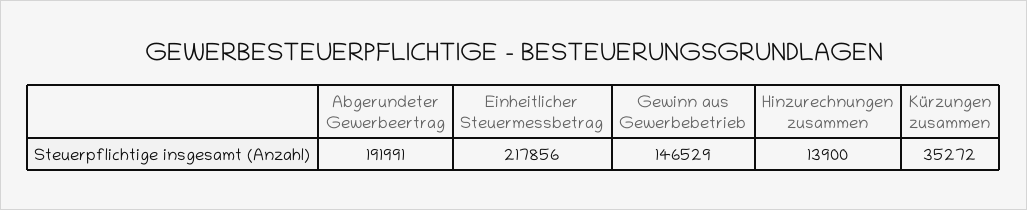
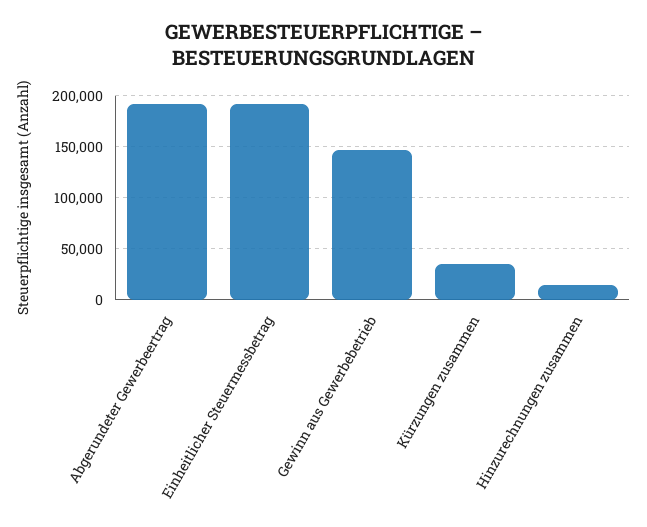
  {
    "Abgerundeter Gewerbeertrag": 191991,
-   "Einheitlicher Steuermessbetrag": 217856,
+   "Einheitlicher Steuermessbetrag": 190000,
    "Gewinn aus Gewerbebetrieb": 146529,
    "Hinzurechnungen zusammen": 13900,
    "Kürzungen zusammen": 35272
  }

